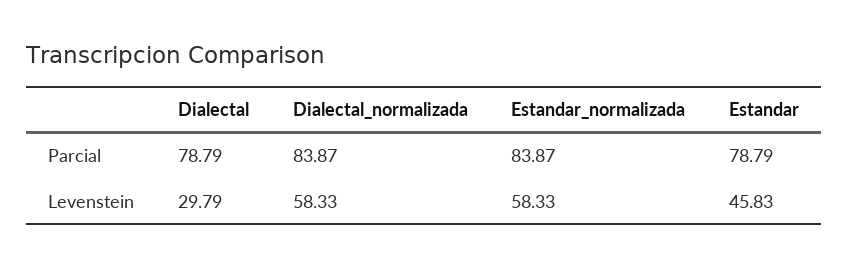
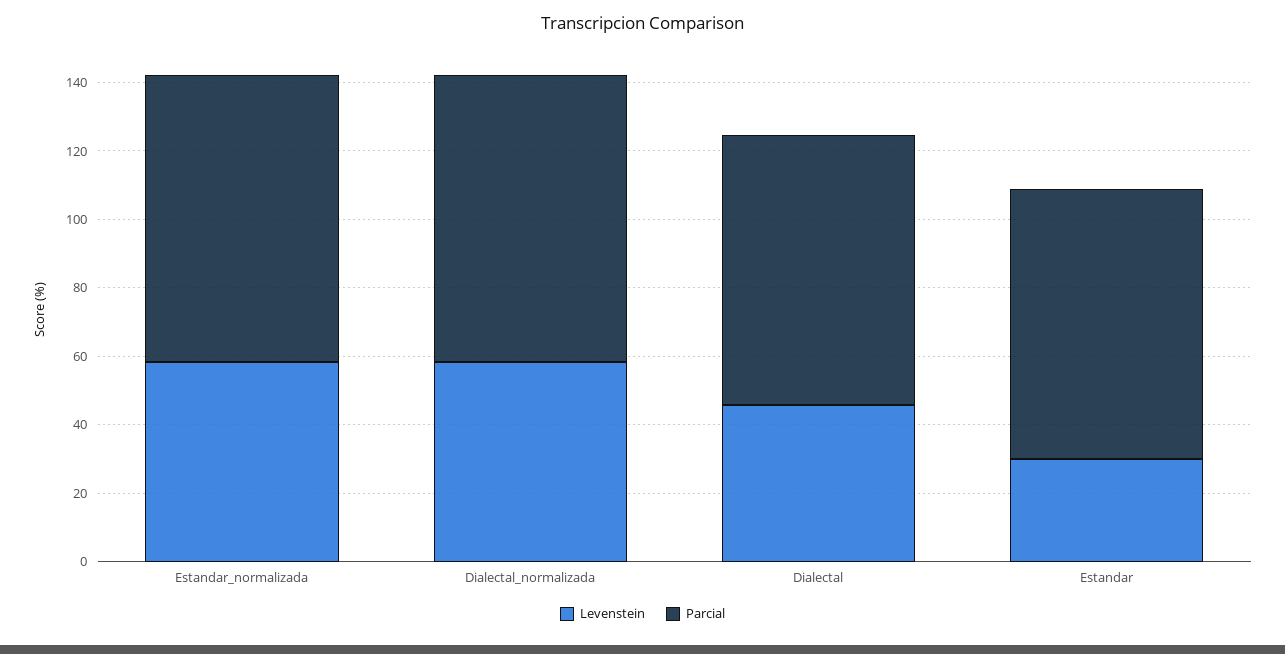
  {
    "Parcial": {
      "Dialectal": 78.79,
      "Dialectal_normalizada": 83.87,
      "Estandar_normalizada": 83.87,
      "Estandar": 78.79
    },
    "Levenstein": {
-     "Dialectal": 29.79,
+     "Dialectal": 45,
      "Dialectal_normalizada": 58.33,
      "Estandar_normalizada": 58.33,
-     "Estandar": 45.83
+     "Estandar": 30
    }
  }

